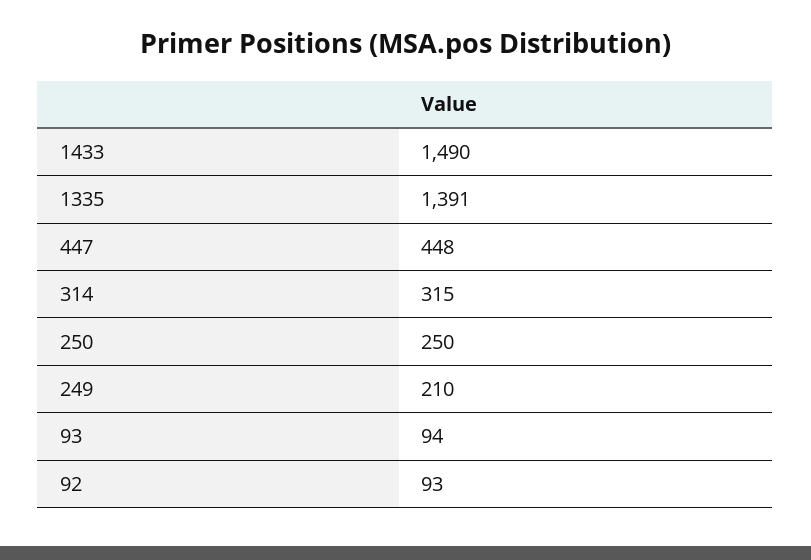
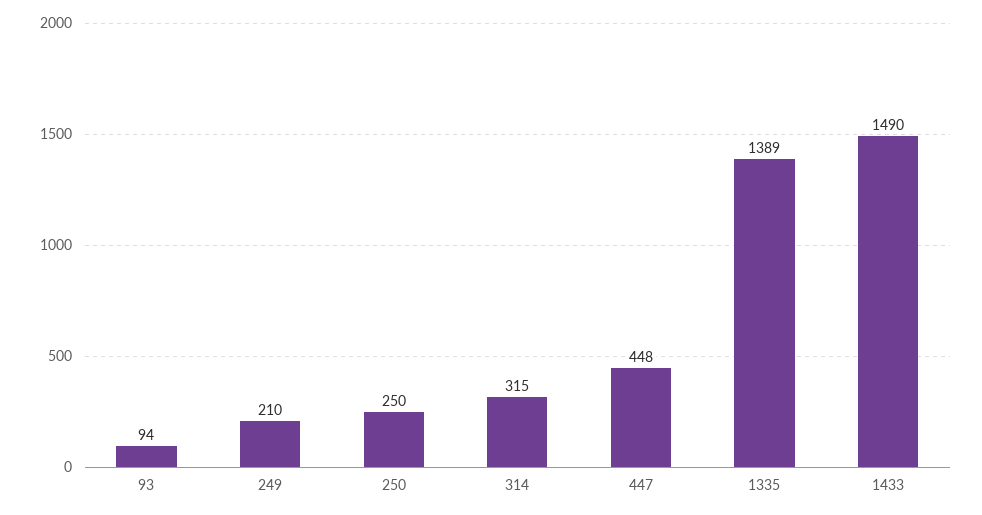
  {
    "1433": 1490,
-   "1335": 1391,
+   "1335": 1389,
    "447": 448,
    "314": 315,
    "250": 250,
    "249": 210,
-   "93": 94,
+   "93": 94
-   "92": 93
  }

